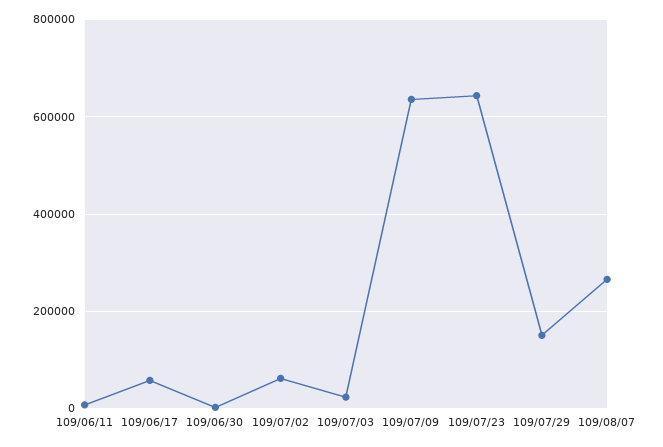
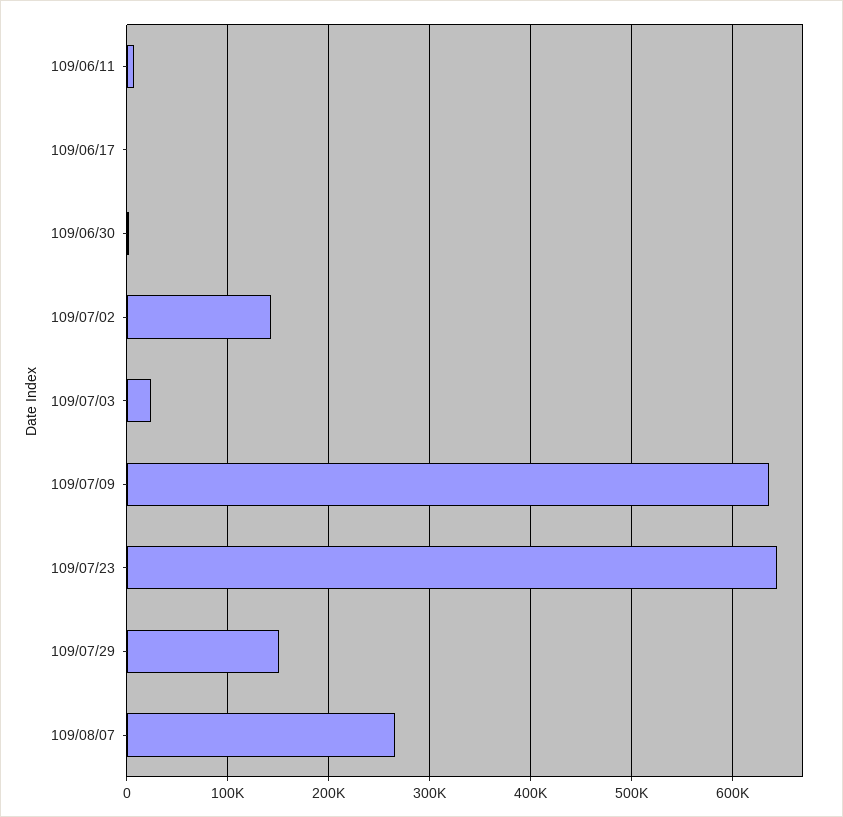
  {
    "109/06/11": 10000,
-   "109/06/17": 60000,
+   "109/06/17": 0,
    "109/06/30": 0,
-   "109/07/02": 60000,
+   "109/07/02": 140000,
    "109/07/03": 20000,
    "109/07/09": 640000,
    "109/07/23": 640000,
    "109/07/29": 150000,
    "109/08/07": 270000
  }

